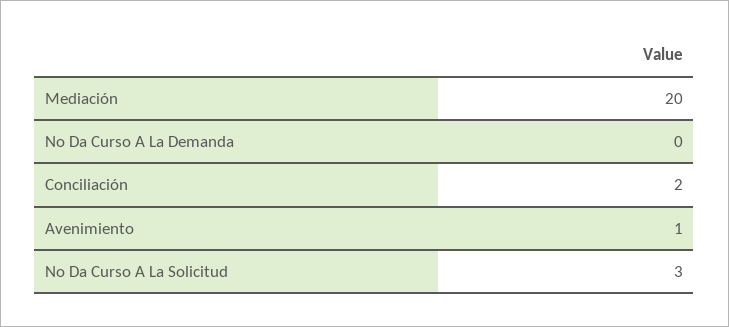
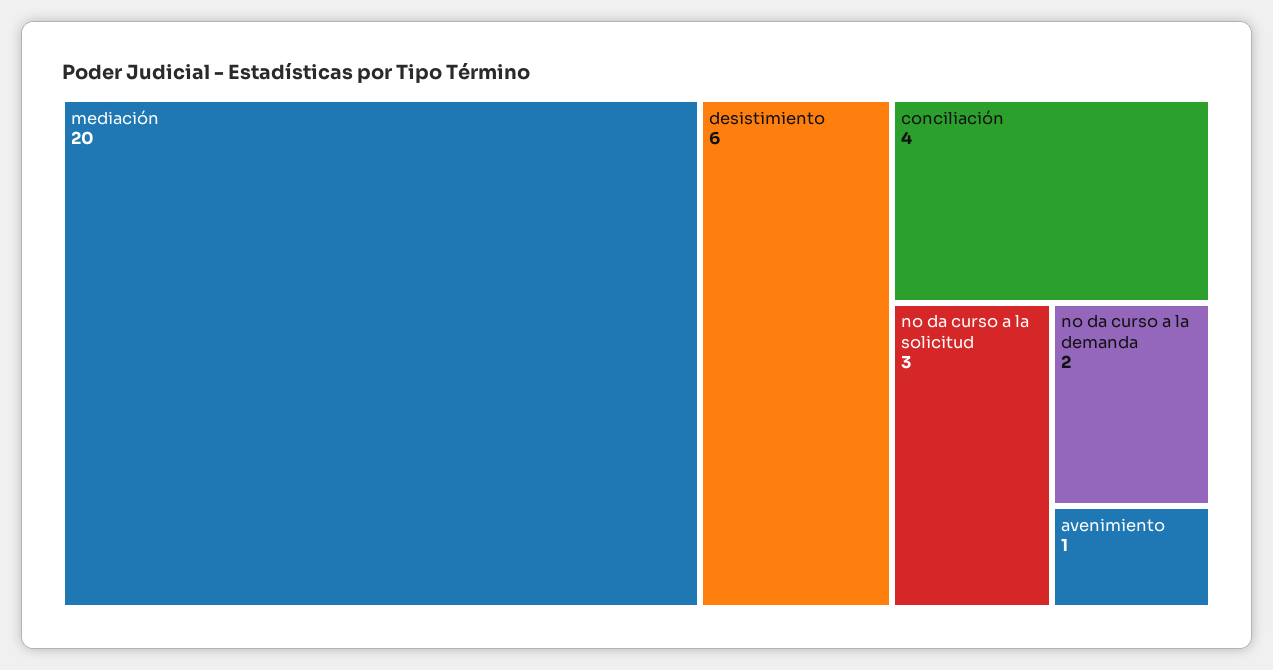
  {
    "Mediación": 20,
-   "No Da Curso A La Demanda": 0,
+   "No Da Curso A La Demanda": 2,
-   "Conciliación": 2,
+   "Conciliación": 4,
    "Avenimiento": 1,
-   "No Da Curso A La Solicitud": 3
+   "No Da Curso A La Solicitud": 3,
+   "desistimiento": 6
  }

